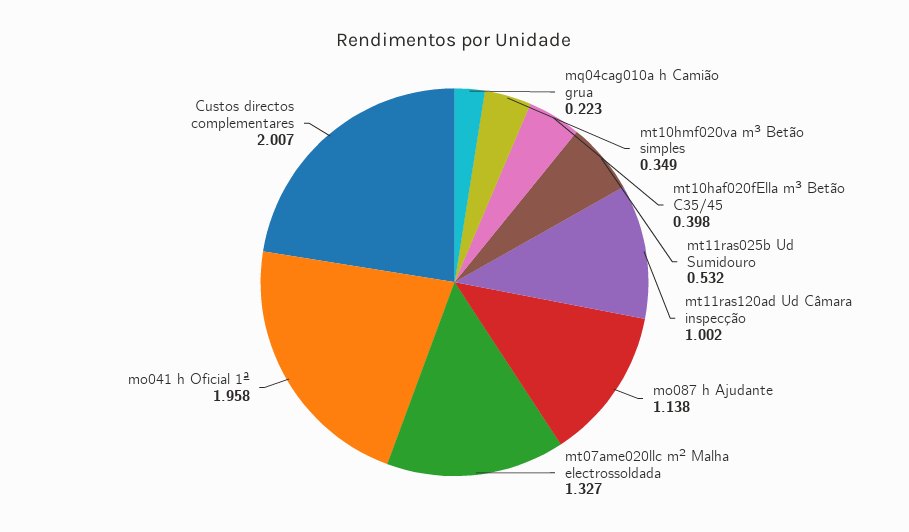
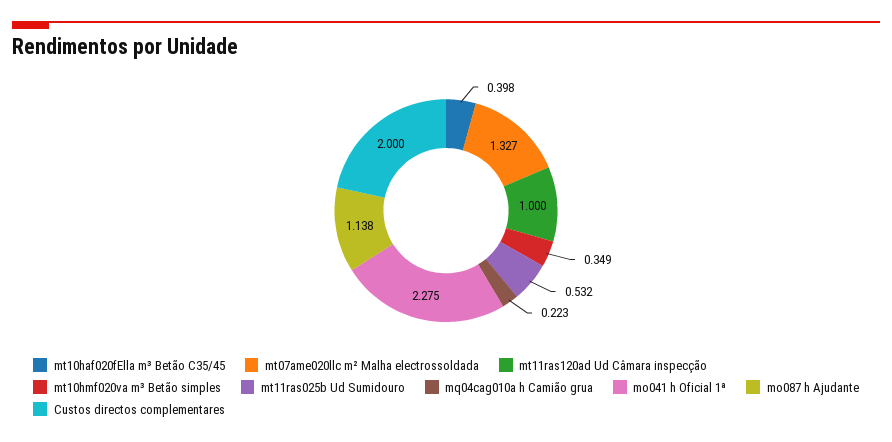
  {
    "mq04cag010a h Camião grua": 0.223,
    "mt10hmf020va m³ Betão simples": 0.349,
    "mt10haf020fElla m³ Betão C35/45": 0.398,
    "mt11ras025b Ud Sumidouro": 0.532,
-   "mt11ras120ad Ud Câmara inspecção": 1.002,
+   "mt11ras120ad Ud Câmara inspecção": 1,
    "mo087 h Ajudante": 1.138,
    "mt07ame020llc m² Malha electrossoldada": 1.327,
-   "mo041 h Oficial 1ª": 1.958,
+   "mo041 h Oficial 1ª": 2.275,
-   "Custos directos complementares": 2.007
+   "Custos directos complementares": 2
  }

